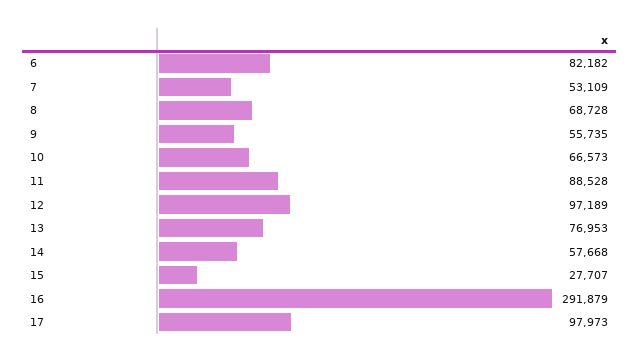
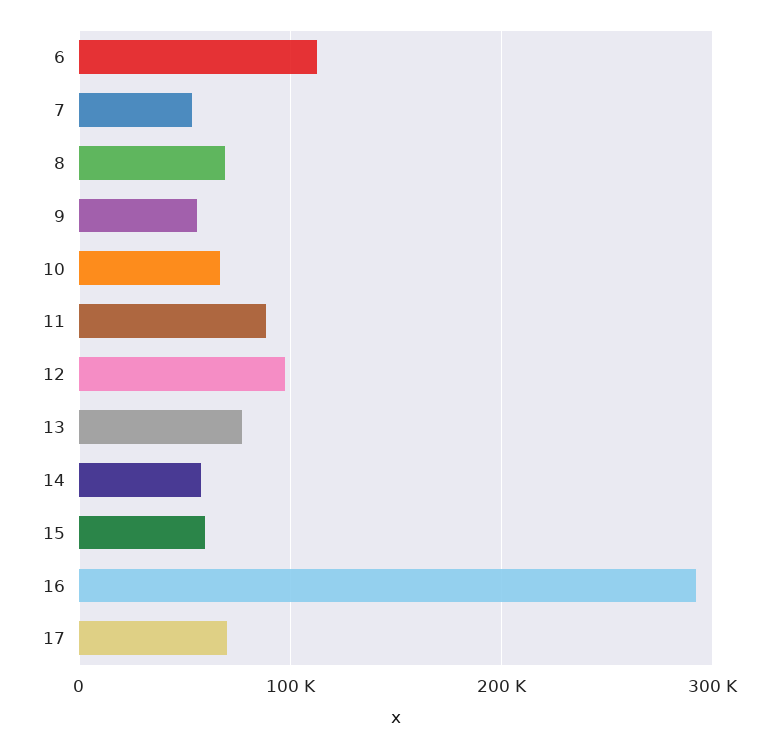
  {
-   "6": 82182,
+   "6": 110000,
    "7": 53109,
    "8": 68728,
    "9": 55735,
    "10": 66573,
    "11": 88528,
    "12": 97189,
    "13": 76953,
    "14": 57668,
-   "15": 27707,
+   "15": 60000,
    "16": 291879,
-   "17": 97973
+   "17": 70000
  }

